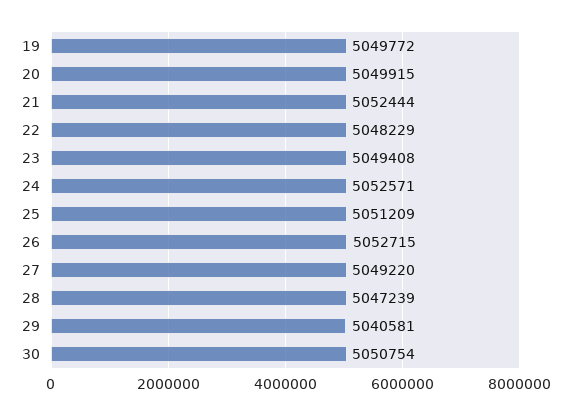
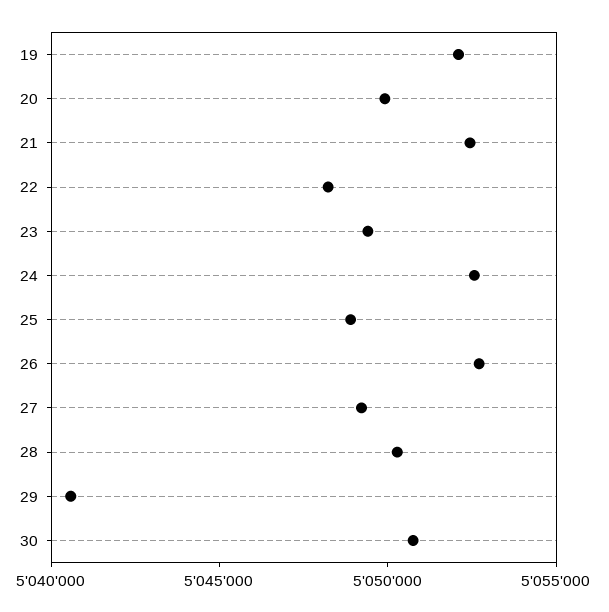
  {
-   "19": 5049772,
+   "19": 5052000,
    "20": 5049915,
    "21": 5052444,
    "22": 5048229,
    "23": 5049408,
    "24": 5052571,
-   "25": 5051209,
+   "25": 5049000,
    "26": 5052715,
    "27": 5049220,
-   "28": 5047239,
+   "28": 5050000,
    "29": 5040581,
    "30": 5050754
  }

